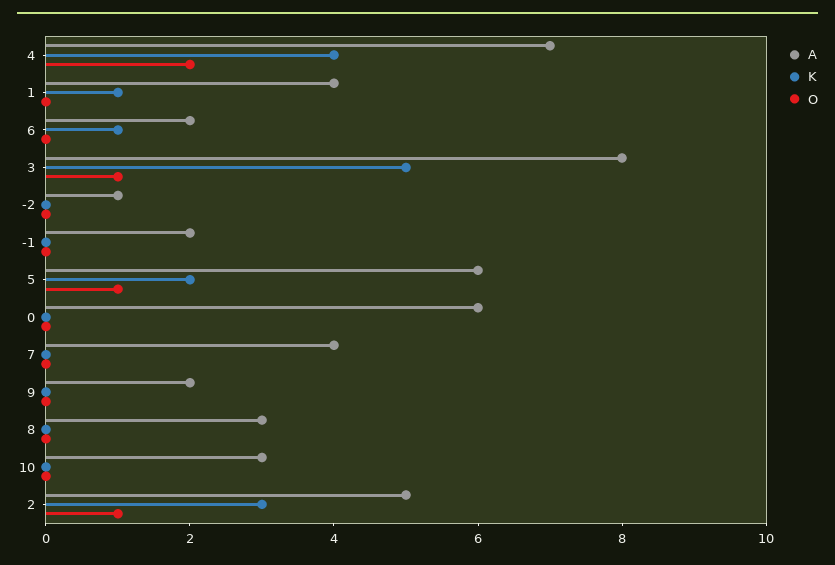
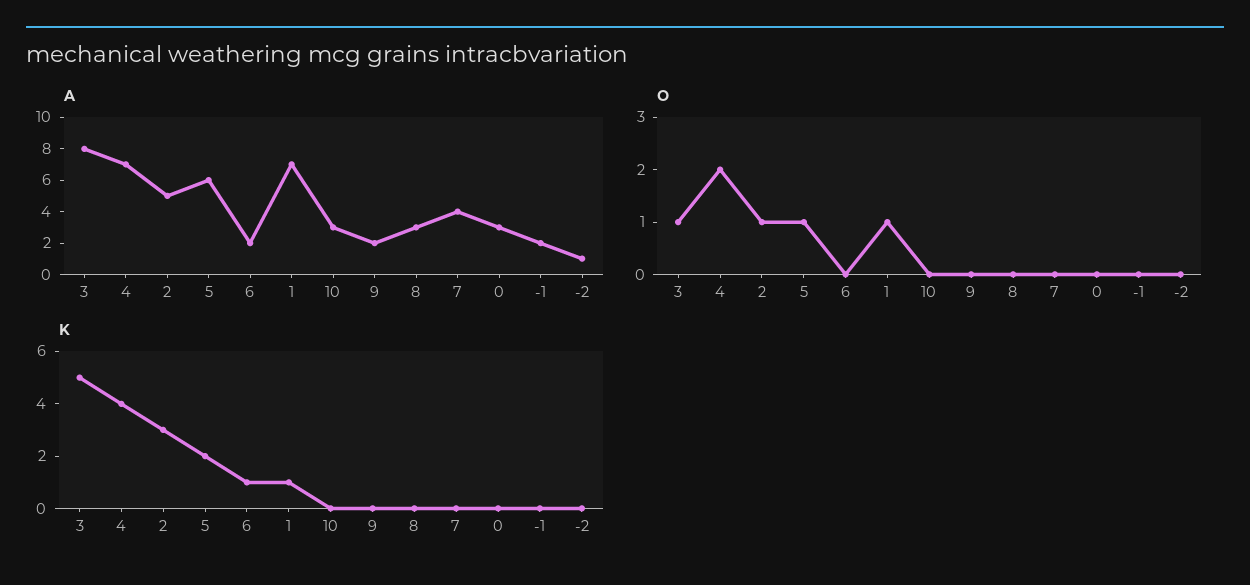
  {
    "A": {
      "4": 7,
-     "1": 4,
+     "1": 7,
      "6": 2,
      "3": 8,
      "-2": 1,
      "-1": 2,
      "5": 6,
-     "0": 6,
+     "0": 3,
      "7": 4,
      "9": 2,
      "8": 3,
      "10": 3,
      "2": 5
    },
    "K": {
      "4": 4,
      "1": 1,
      "6": 1,
      "3": 5,
      "-2": 0,
      "-1": 0,
      "5": 2,
      "0": 0,
      "7": 0,
      "9": 0,
      "8": 0,
      "10": 0,
      "2": 3
    },
    "O": {
      "4": 2,
-     "1": 0,
+     "1": 1,
      "6": 0,
      "3": 1,
      "-2": 0,
      "-1": 0,
      "5": 1,
      "0": 0,
      "7": 0,
      "9": 0,
      "8": 0,
      "10": 0,
      "2": 1
    }
  }

